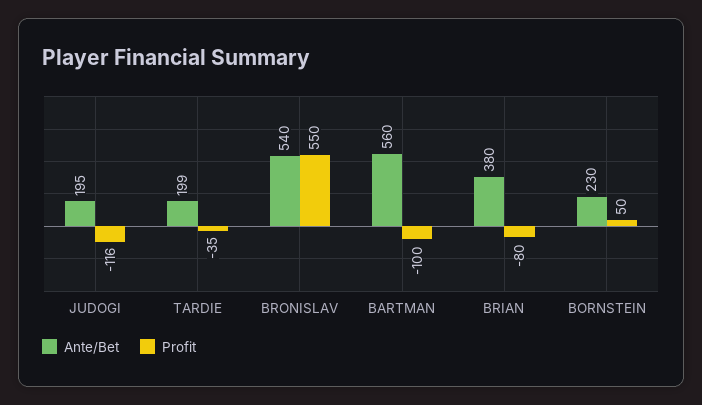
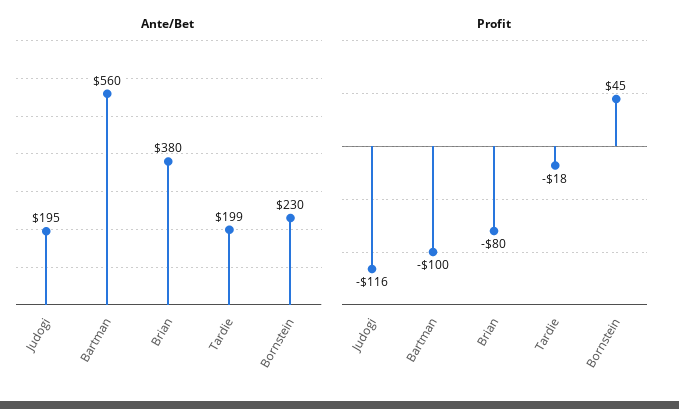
  {
    "Ante/Bet": {
      "JUDOGI": 195,
      "TARDIE": 199,
-     "BRONISLAV": 540,
      "BARTMAN": 560,
      "BRIAN": 380,
      "BORNSTEIN": 230
    },
    "Profit": {
      "JUDOGI": -116,
-     "TARDIE": -35,
+     "TARDIE": -18,
-     "BRONISLAV": 550,
      "BARTMAN": -100,
      "BRIAN": -80,
-     "BORNSTEIN": 50
+     "BORNSTEIN": 45
    }
  }

